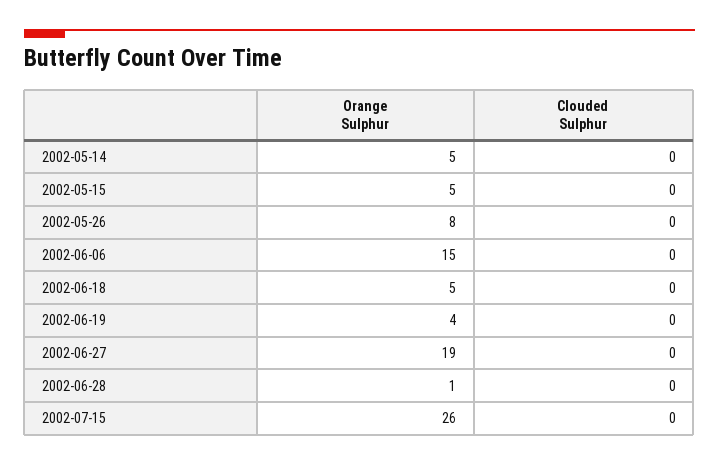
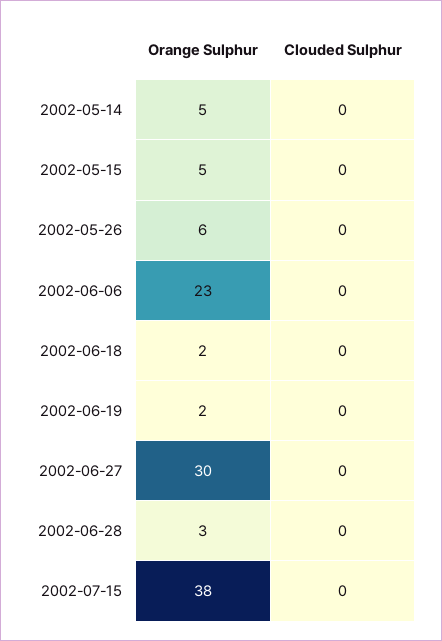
  {
    "Orange Sulphur": {
      "2002-05-14": 5,
      "2002-05-15": 5,
-     "2002-05-26": 8,
+     "2002-05-26": 6,
-     "2002-06-06": 15,
+     "2002-06-06": 23,
-     "2002-06-18": 5,
+     "2002-06-18": 2,
-     "2002-06-19": 4,
+     "2002-06-19": 2,
-     "2002-06-27": 19,
+     "2002-06-27": 30,
-     "2002-06-28": 1,
+     "2002-06-28": 3,
-     "2002-07-15": 26
+     "2002-07-15": 38
    },
    "Clouded Sulphur": {
      "2002-05-14": 0,
      "2002-05-15": 0,
      "2002-05-26": 0,
      "2002-06-06": 0,
      "2002-06-18": 0,
      "2002-06-19": 0,
      "2002-06-27": 0,
      "2002-06-28": 0,
      "2002-07-15": 0
    }
  }

